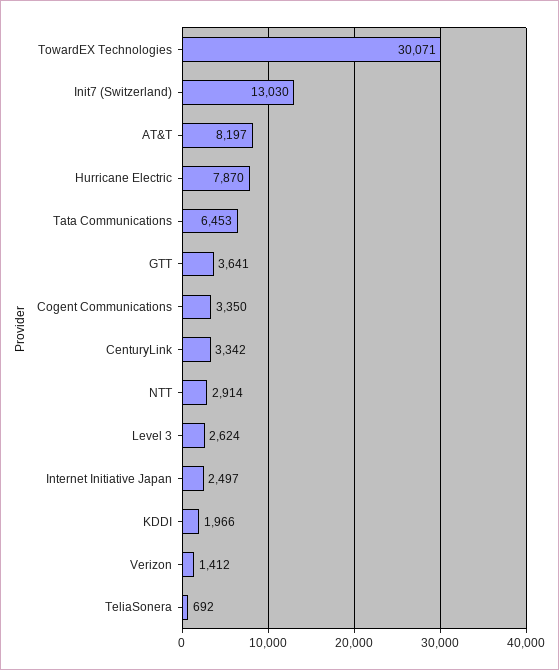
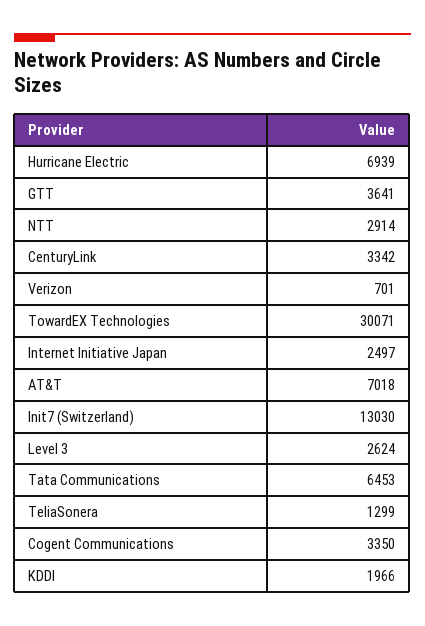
  {
    "TowardEX Technologies": 30071,
    "Init7 (Switzerland)": 13030,
-   "AT&T": 8197,
+   "AT&T": 7018,
-   "Hurricane Electric": 7870,
+   "Hurricane Electric": 6939,
    "Tata Communications": 6453,
    "GTT": 3641,
    "Cogent Communications": 3350,
    "CenturyLink": 3342,
    "NTT": 2914,
    "Level 3": 2624,
    "Internet Initiative Japan": 2497,
    "KDDI": 1966,
-   "Verizon": 1412,
+   "Verizon": 701,
-   "TeliaSonera": 692
+   "TeliaSonera": 1299
  }

